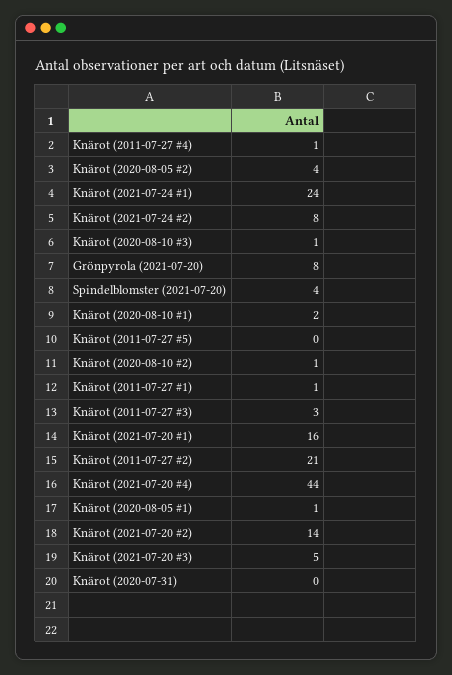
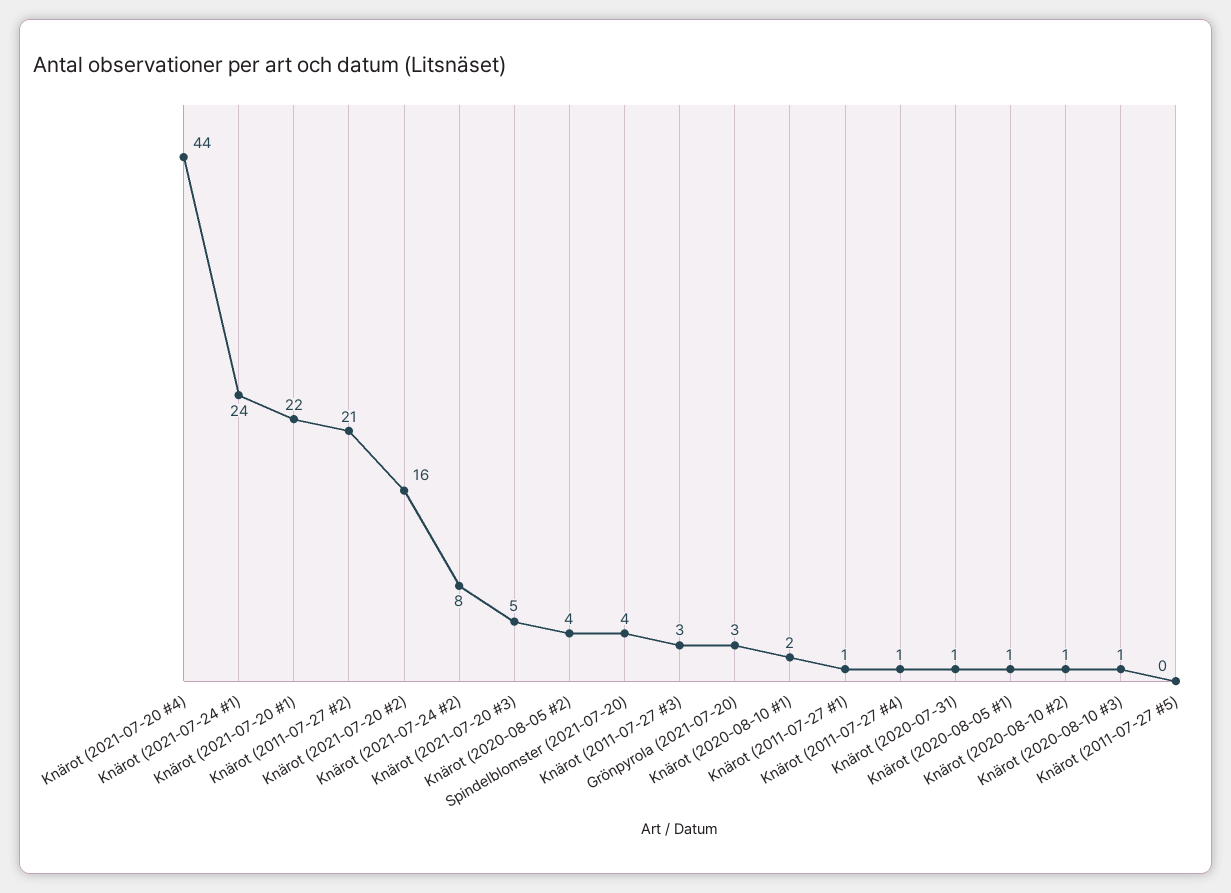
  {
    "Knärot (2011-07-27 #4)": 1,
    "Knärot (2020-08-05 #2)": 4,
    "Knärot (2021-07-24 #1)": 24,
    "Knärot (2021-07-24 #2)": 8,
    "Knärot (2020-08-10 #3)": 1,
-   "Grönpyrola (2021-07-20)": 8,
+   "Grönpyrola (2021-07-20)": 3,
    "Spindelblomster (2021-07-20)": 4,
    "Knärot (2020-08-10 #1)": 2,
    "Knärot (2011-07-27 #5)": 0,
    "Knärot (2020-08-10 #2)": 1,
    "Knärot (2011-07-27 #1)": 1,
    "Knärot (2011-07-27 #3)": 3,
-   "Knärot (2021-07-20 #1)": 16,
+   "Knärot (2021-07-20 #1)": 22,
    "Knärot (2011-07-27 #2)": 21,
    "Knärot (2021-07-20 #4)": 44,
    "Knärot (2020-08-05 #1)": 1,
-   "Knärot (2021-07-20 #2)": 14,
+   "Knärot (2021-07-20 #2)": 16,
    "Knärot (2021-07-20 #3)": 5,
-   "Knärot (2020-07-31)": 0
+   "Knärot (2020-07-31)": 1
  }

